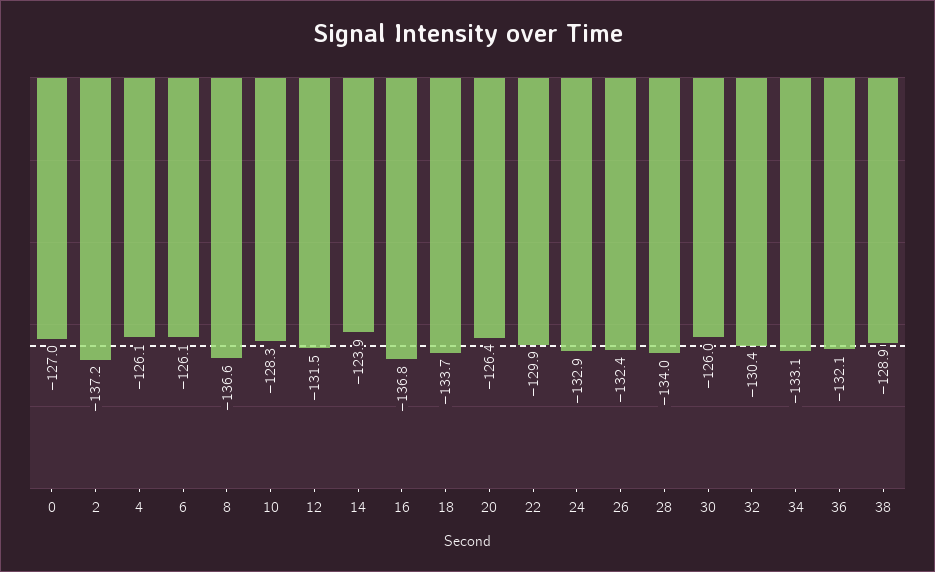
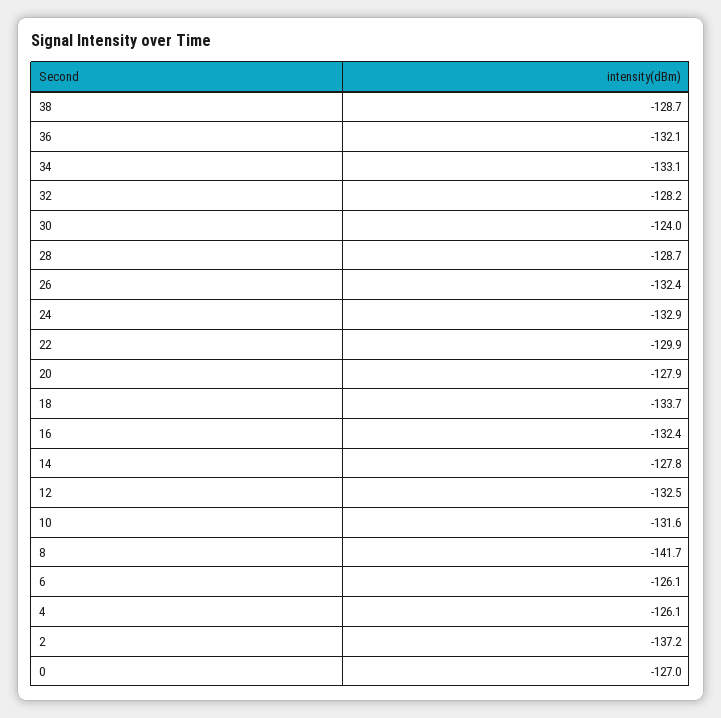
  {
    "0": -127,
    "2": -137.2,
    "4": -126.1,
    "6": -126.1,
-   "8": -136.6,
+   "8": -141.7,
-   "10": -128.3,
+   "10": -131.6,
-   "12": -131.5,
+   "12": -132.5,
-   "14": -123.9,
+   "14": -127.8,
-   "16": -136.8,
+   "16": -132.4,
    "18": -133.7,
-   "20": -126.4,
+   "20": -127.9,
    "22": -129.9,
    "24": -132.9,
    "26": -132.4,
-   "28": -134,
+   "28": -128.7,
-   "30": -126,
+   "30": -124,
-   "32": -130.4,
+   "32": -128.2,
    "34": -133.1,
    "36": -132.1,
-   "38": -128.9
+   "38": -128.7
  }

